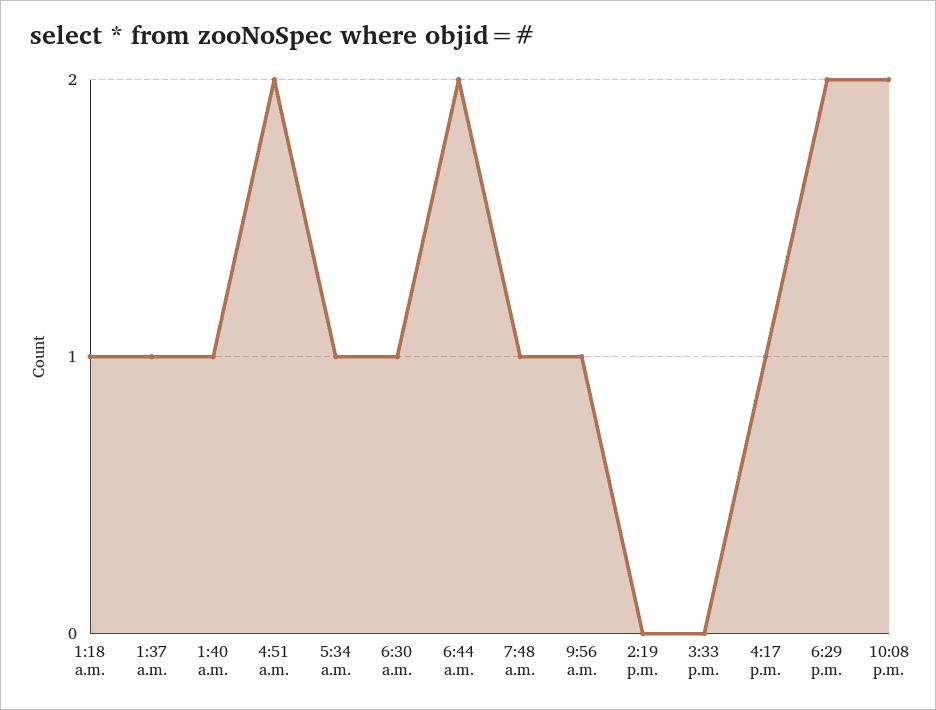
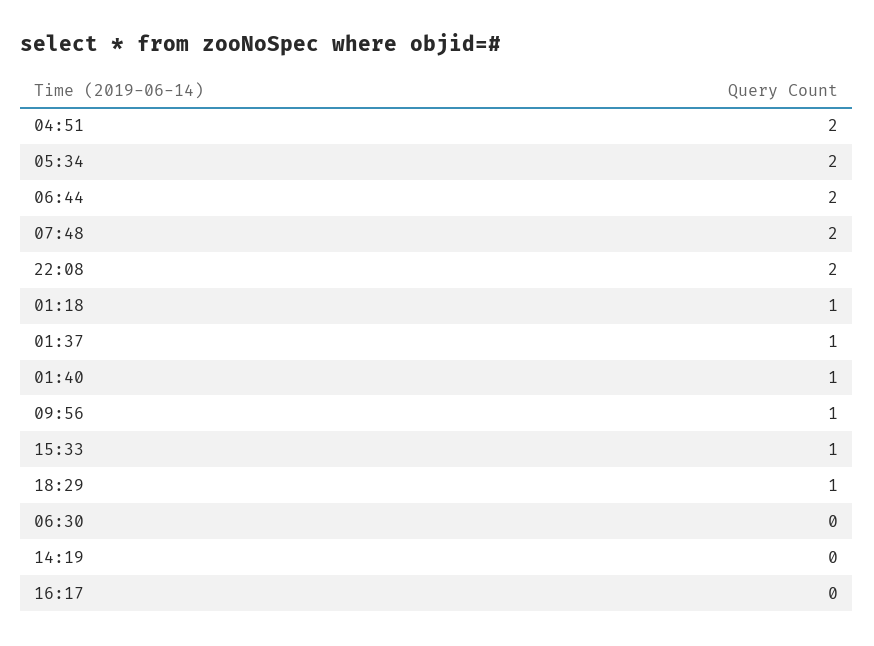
  {
    "1:18 a.m.": 1,
    "1:37 a.m.": 1,
    "1:40 a.m.": 1,
    "4:51 a.m.": 2,
-   "5:34 a.m.": 1,
+   "5:34 a.m.": 2,
-   "6:30 a.m.": 1,
+   "6:30 a.m.": 0,
    "6:44 a.m.": 2,
-   "7:48 a.m.": 1,
+   "7:48 a.m.": 2,
    "9:56 a.m.": 1,
    "2:19 p.m.": 0,
-   "3:33 p.m.": 0,
+   "3:33 p.m.": 1,
-   "4:17 p.m.": 1,
+   "4:17 p.m.": 0,
-   "6:29 p.m.": 2,
+   "6:29 p.m.": 1,
    "10:08 p.m.": 2
  }

